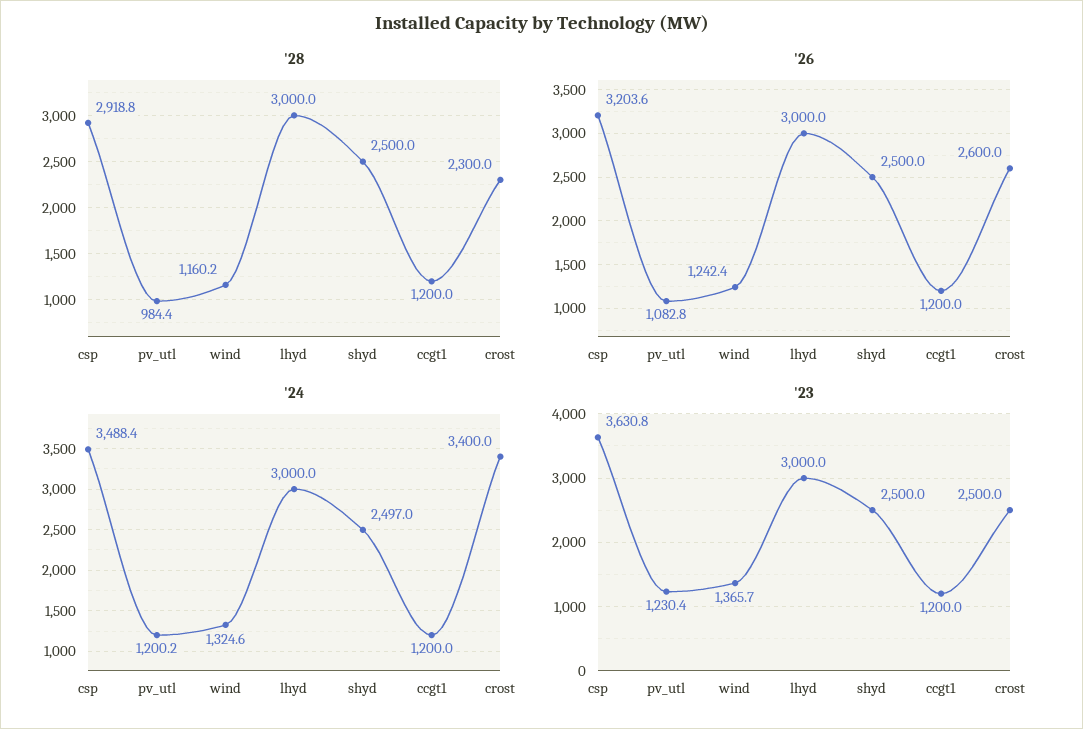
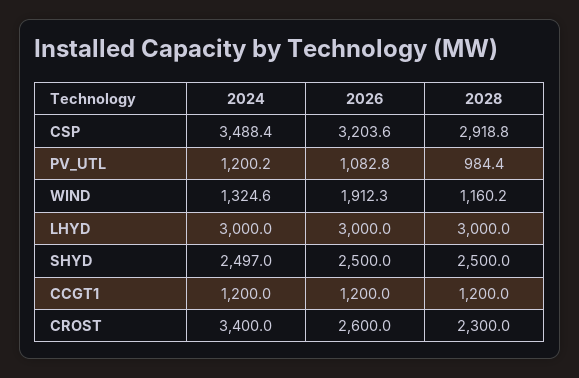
  {
    "'28": {
      "csp": 2918.8,
      "pv_utl": 984.4,
      "wind": 1160.2,
      "lhyd": 3000,
      "shyd": 2500,
      "ccgt1": 1200,
      "crost": 2300
    },
    "'26": {
      "csp": 3203.6,
      "pv_utl": 1082.8,
-     "wind": 1242.4,
+     "wind": 1912.3,
      "lhyd": 3000,
      "shyd": 2500,
      "ccgt1": 1200,
      "crost": 2600
    },
    "'24": {
      "csp": 3488.4,
      "pv_utl": 1200.2,
      "wind": 1324.6,
      "lhyd": 3000,
      "shyd": 2497,
      "ccgt1": 1200,
      "crost": 3400
-   },
+   }
-   "'23": {
-     "csp": 3630.8,
-     "pv_utl": 1230.4,
-     "wind": 1365.7,
-     "lhyd": 3000,
-     "shyd": 2500,
-     "ccgt1": 1200,
-     "crost": 2500
-   }
  }

